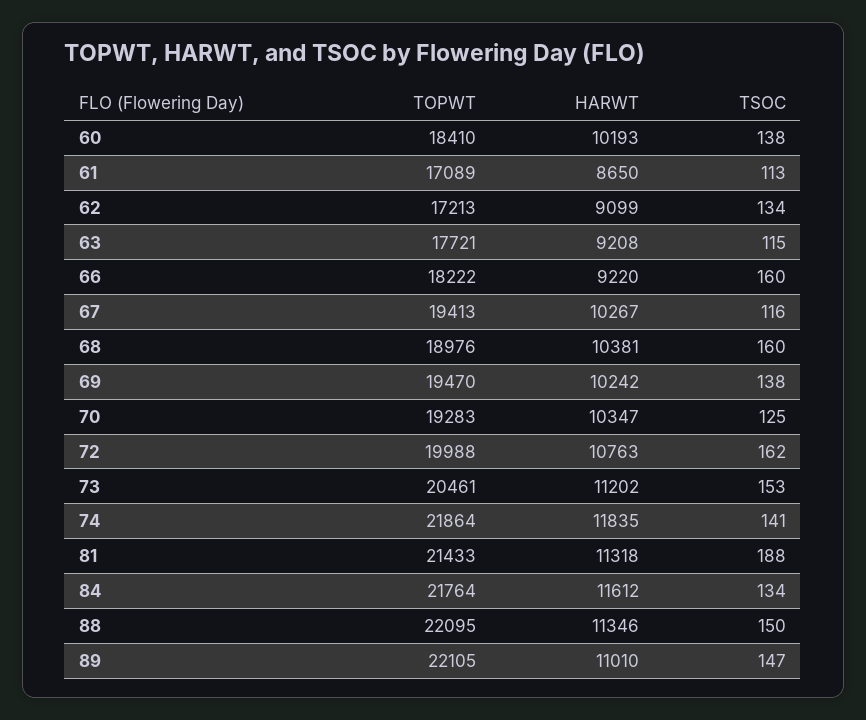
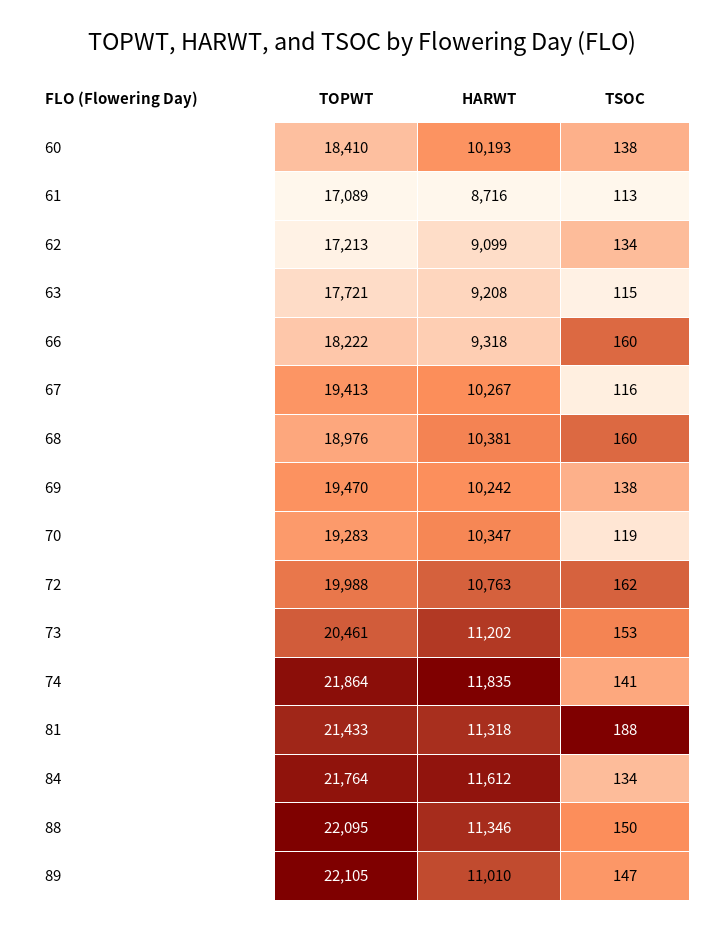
  {
    "TOPWT": {
      "60": 18410,
      "61": 17089,
      "62": 17213,
      "63": 17721,
      "66": 18222,
      "67": 19413,
      "68": 18976,
      "69": 19470,
      "70": 19283,
      "72": 19988,
      "73": 20461,
      "74": 21864,
      "81": 21433,
      "84": 21764,
      "88": 22095,
      "89": 22105
    },
    "HARWT": {
      "60": 10193,
-     "61": 8650,
+     "61": 8716,
      "62": 9099,
      "63": 9208,
-     "66": 9220,
+     "66": 9318,
      "67": 10267,
      "68": 10381,
      "69": 10242,
      "70": 10347,
      "72": 10763,
      "73": 11202,
      "74": 11835,
      "81": 11318,
      "84": 11612,
      "88": 11346,
      "89": 11010
    },
    "TSOC": {
      "60": 138,
      "61": 113,
      "62": 134,
      "63": 115,
      "66": 160,
      "67": 116,
      "68": 160,
      "69": 138,
-     "70": 125,
+     "70": 119,
      "72": 162,
      "73": 153,
      "74": 141,
      "81": 188,
      "84": 134,
      "88": 150,
      "89": 147
    }
  }

